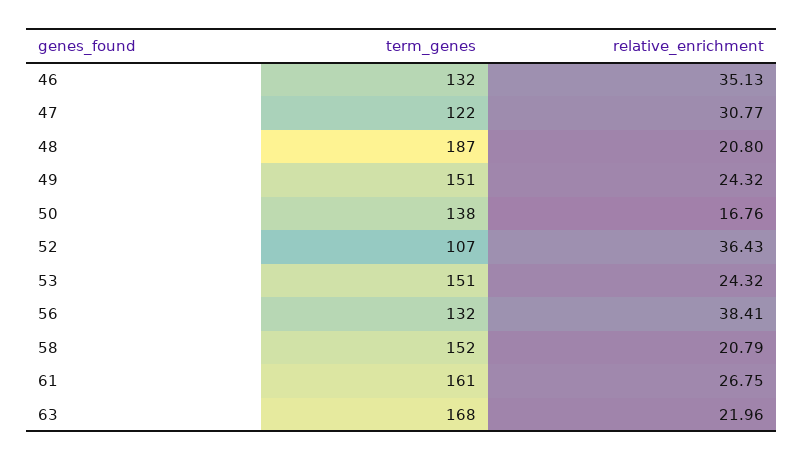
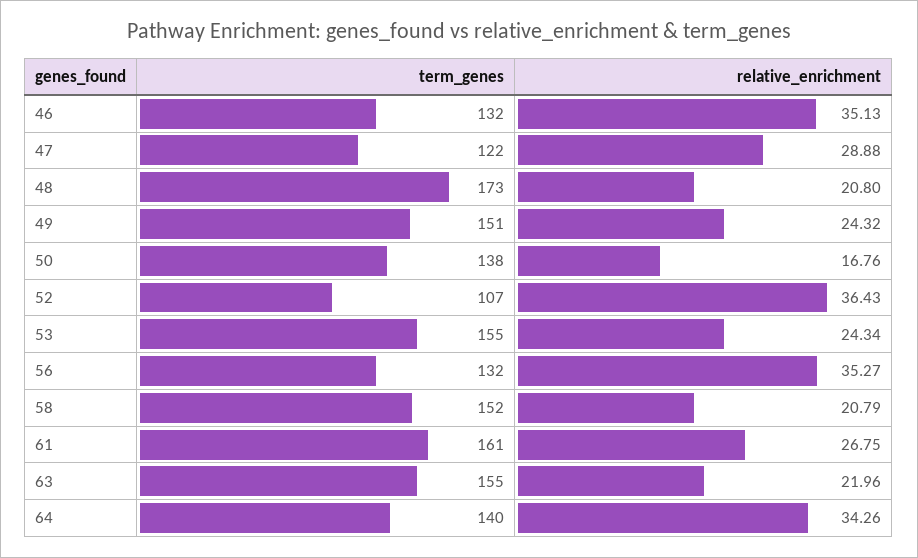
  {
    "term_genes": {
      "46": 132,
      "47": 122,
-     "48": 187,
+     "48": 173,
      "49": 151,
      "50": 138,
      "52": 107,
-     "53": 151,
+     "53": 155,
      "56": 132,
      "58": 152,
      "61": 161,
-     "63": 168
+     "63": 155,
+     "64": 140
    },
    "relative_enrichment": {
      "46": 35.13,
-     "47": 30.77,
+     "47": 28.88,
      "48": 20.8,
      "49": 24.32,
      "50": 16.76,
      "52": 36.43,
-     "53": 24.32,
+     "53": 24.34,
-     "56": 38.41,
+     "56": 35.27,
      "58": 20.79,
      "61": 26.75,
-     "63": 21.96
+     "63": 21.96,
+     "64": 34.26
    }
  }

